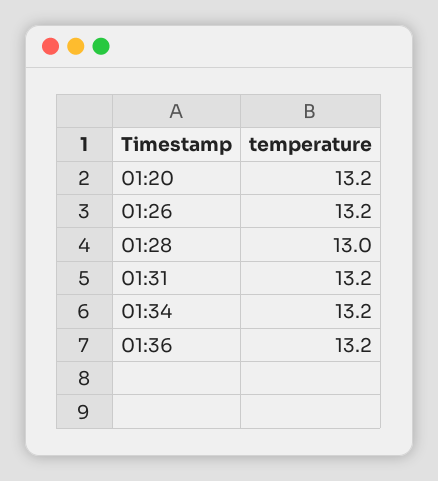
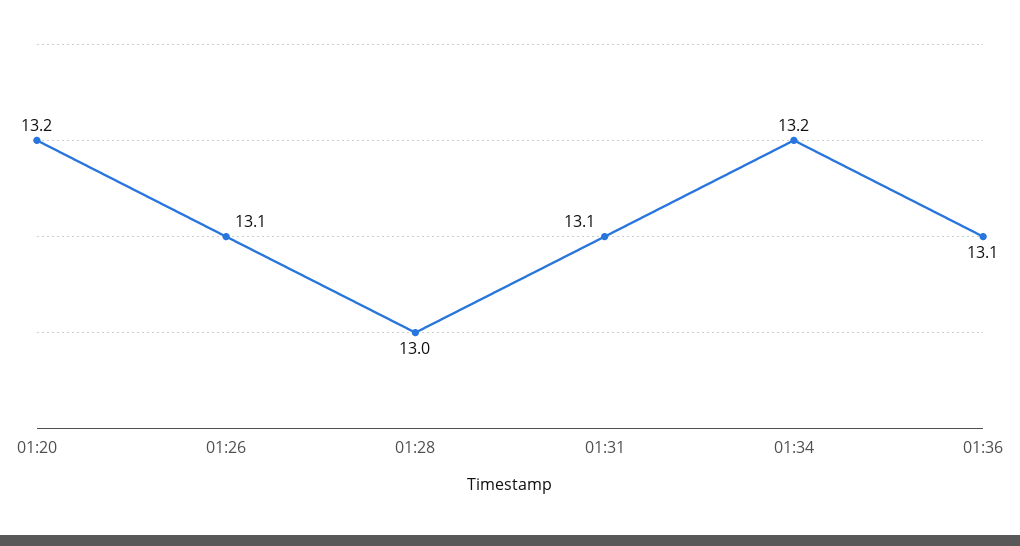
  {
    "01:20": 13.2,
-   "01:26": 13.2,
+   "01:26": 13.1,
    "01:28": 13,
-   "01:31": 13.2,
+   "01:31": 13.1,
    "01:34": 13.2,
-   "01:36": 13.2
+   "01:36": 13.1
  }

